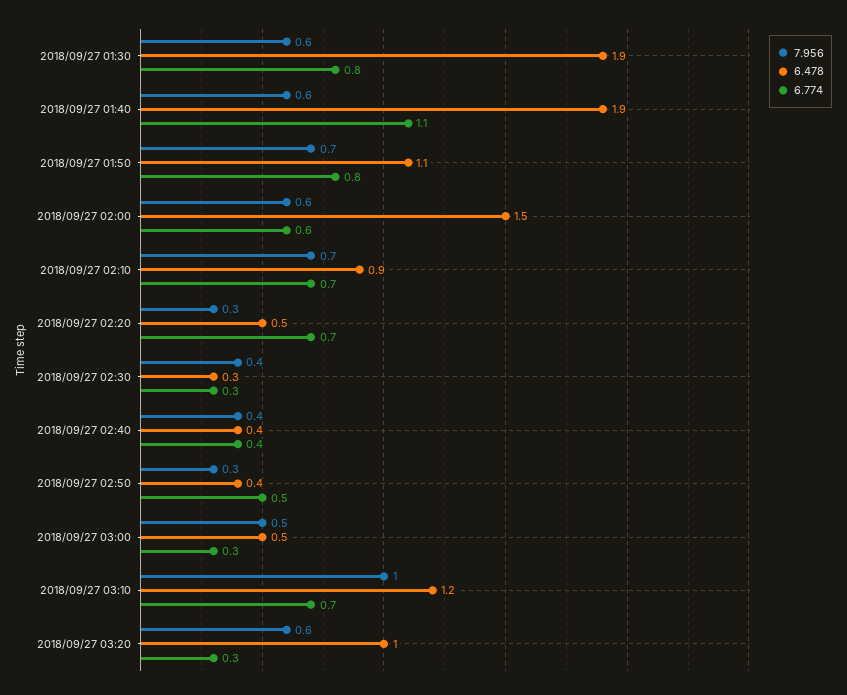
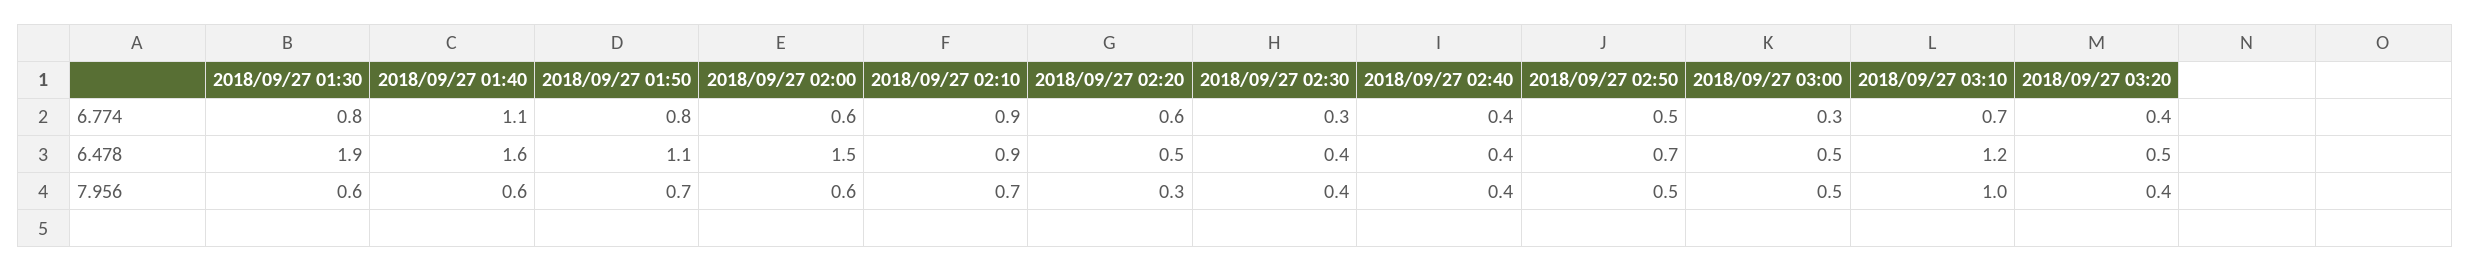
  {
    "7.956": {
      "2018/09/27 01:30": 0.6,
      "2018/09/27 01:40": 0.6,
      "2018/09/27 01:50": 0.7,
      "2018/09/27 02:00": 0.6,
      "2018/09/27 02:10": 0.7,
      "2018/09/27 02:20": 0.3,
      "2018/09/27 02:30": 0.4,
      "2018/09/27 02:40": 0.4,
-     "2018/09/27 02:50": 0.3,
+     "2018/09/27 02:50": 0.5,
      "2018/09/27 03:00": 0.5,
      "2018/09/27 03:10": 1,
-     "2018/09/27 03:20": 0.6
+     "2018/09/27 03:20": 0.4
    },
    "6.478": {
      "2018/09/27 01:30": 1.9,
-     "2018/09/27 01:40": 1.9,
+     "2018/09/27 01:40": 1.6,
      "2018/09/27 01:50": 1.1,
      "2018/09/27 02:00": 1.5,
      "2018/09/27 02:10": 0.9,
      "2018/09/27 02:20": 0.5,
-     "2018/09/27 02:30": 0.3,
+     "2018/09/27 02:30": 0.4,
      "2018/09/27 02:40": 0.4,
-     "2018/09/27 02:50": 0.4,
+     "2018/09/27 02:50": 0.7,
      "2018/09/27 03:00": 0.5,
      "2018/09/27 03:10": 1.2,
-     "2018/09/27 03:20": 1
+     "2018/09/27 03:20": 0.5
    },
    "6.774": {
      "2018/09/27 01:30": 0.8,
      "2018/09/27 01:40": 1.1,
      "2018/09/27 01:50": 0.8,
      "2018/09/27 02:00": 0.6,
-     "2018/09/27 02:10": 0.7,
+     "2018/09/27 02:10": 0.9,
-     "2018/09/27 02:20": 0.7,
+     "2018/09/27 02:20": 0.6,
      "2018/09/27 02:30": 0.3,
      "2018/09/27 02:40": 0.4,
      "2018/09/27 02:50": 0.5,
      "2018/09/27 03:00": 0.3,
      "2018/09/27 03:10": 0.7,
-     "2018/09/27 03:20": 0.3
+     "2018/09/27 03:20": 0.4
    }
  }

